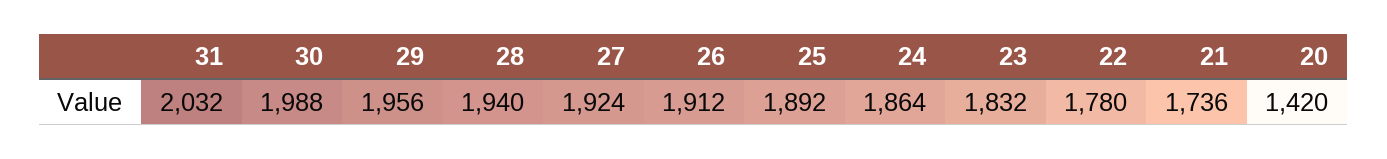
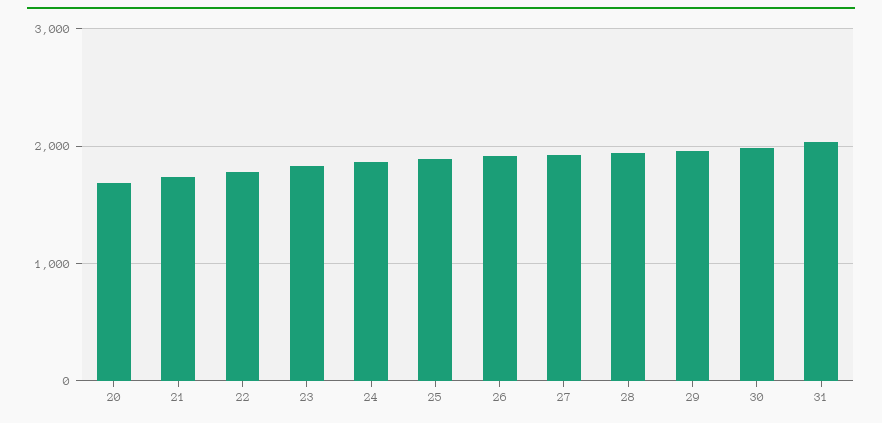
  {
    "31": 2032,
    "30": 1988,
    "29": 1956,
    "28": 1940,
    "27": 1924,
    "26": 1912,
    "25": 1892,
    "24": 1864,
    "23": 1832,
    "22": 1780,
    "21": 1736,
-   "20": 1420
+   "20": 1700
  }

